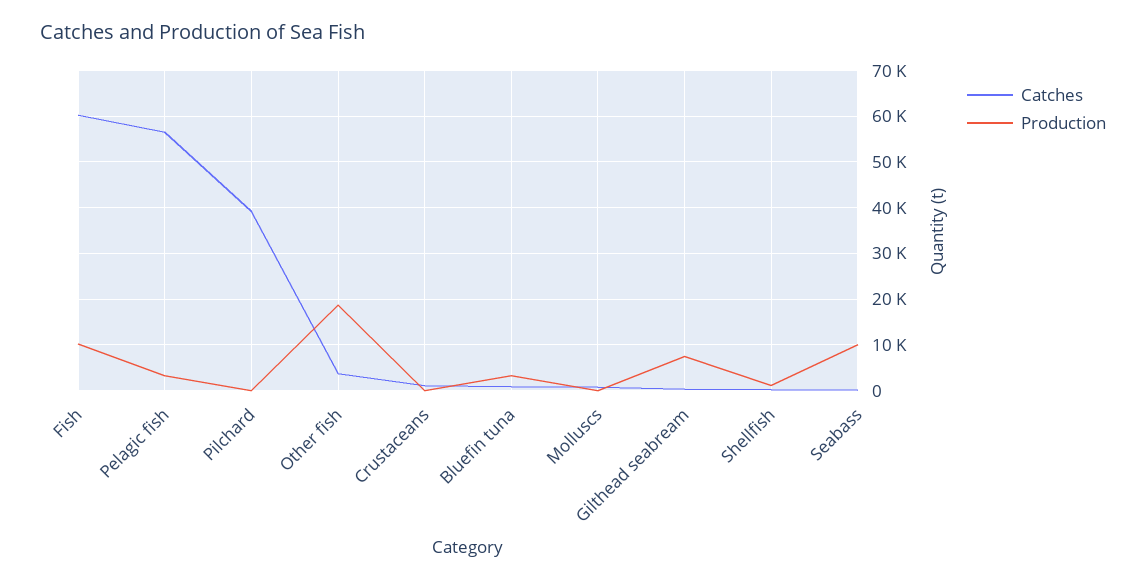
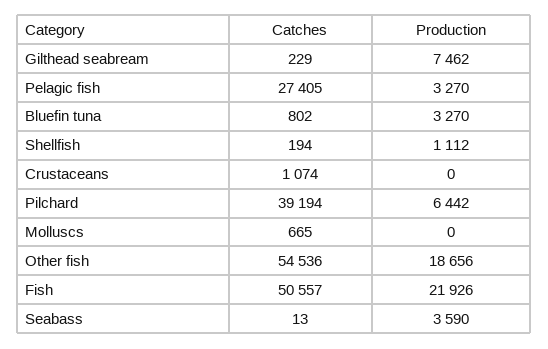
  {
    "Catches": {
-     "Fish": 60000,
+     "Fish": 50557,
-     "Pelagic fish": 56000,
+     "Pelagic fish": 27405,
      "Pilchard": 39194,
-     "Other fish": 4000,
+     "Other fish": 54536,
      "Crustaceans": 1074,
      "Bluefin tuna": 802,
      "Molluscs": 665,
      "Gilthead seabream": 229,
      "Shellfish": 194,
      "Seabass": 13
    },
    "Production": {
-     "Fish": 10000,
+     "Fish": 21926,
      "Pelagic fish": 3270,
-     "Pilchard": 0,
+     "Pilchard": 6442,
      "Other fish": 18656,
      "Crustaceans": 0,
      "Bluefin tuna": 3270,
      "Molluscs": 0,
      "Gilthead seabream": 7462,
      "Shellfish": 1112,
-     "Seabass": 10000
+     "Seabass": 3590
    }
  }

